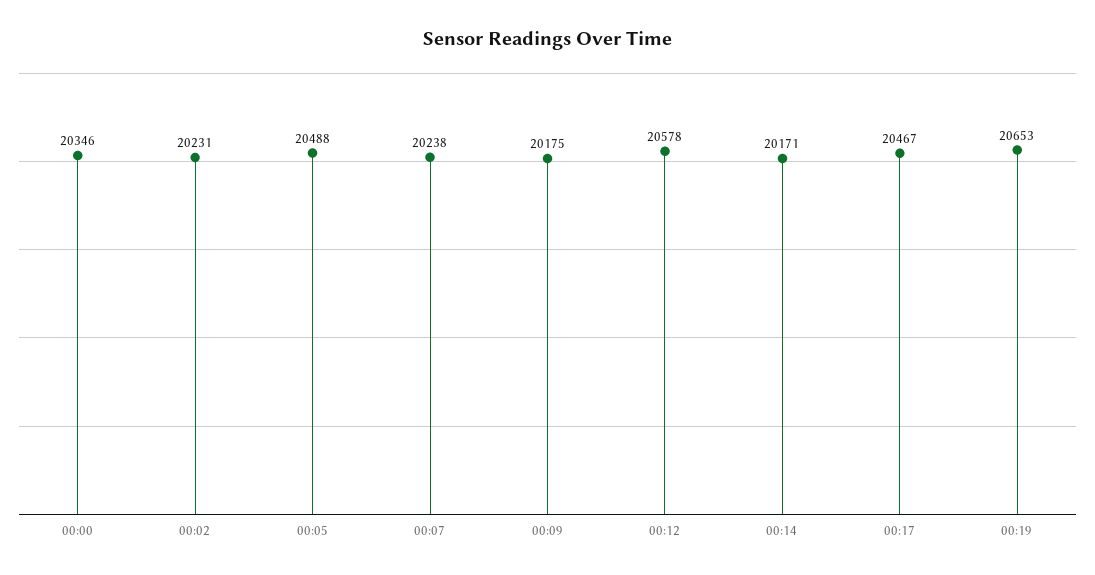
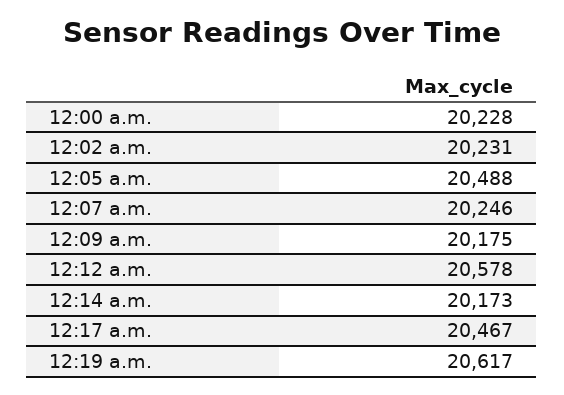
  {
-   "00:00": 20346,
+   "00:00": 20228,
    "00:02": 20231,
    "00:05": 20488,
-   "00:07": 20238,
+   "00:07": 20246,
    "00:09": 20175,
    "00:12": 20578,
-   "00:14": 20171,
+   "00:14": 20173,
    "00:17": 20467,
-   "00:19": 20653
+   "00:19": 20617
  }

